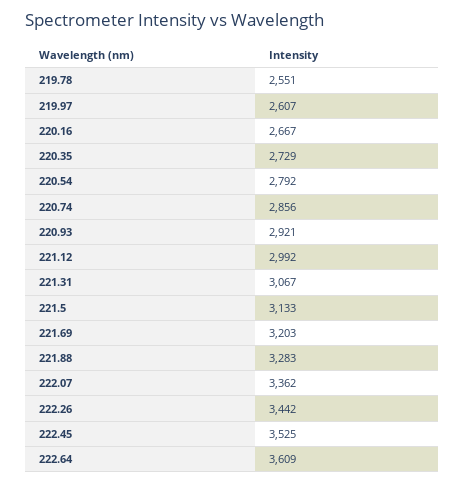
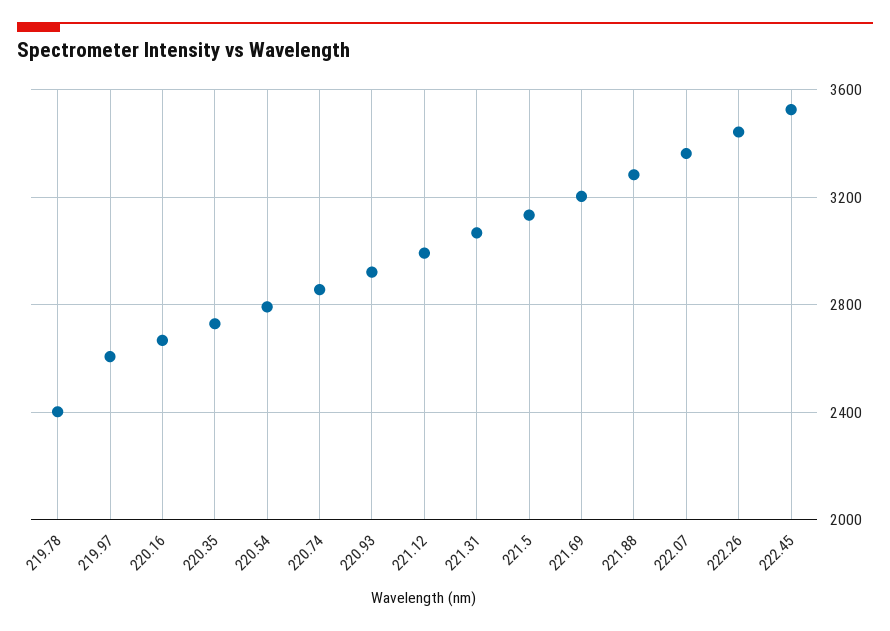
  {
-   "219.78": 2551,
+   "219.78": 2400,
    "219.97": 2607,
    "220.16": 2667,
    "220.35": 2729,
    "220.54": 2792,
    "220.74": 2856,
    "220.93": 2921,
    "221.12": 2992,
    "221.31": 3067,
    "221.5": 3133,
    "221.69": 3203,
    "221.88": 3283,
    "222.07": 3362,
    "222.26": 3442,
-   "222.45": 3525,
+   "222.45": 3525
-   "222.64": 3609
  }

